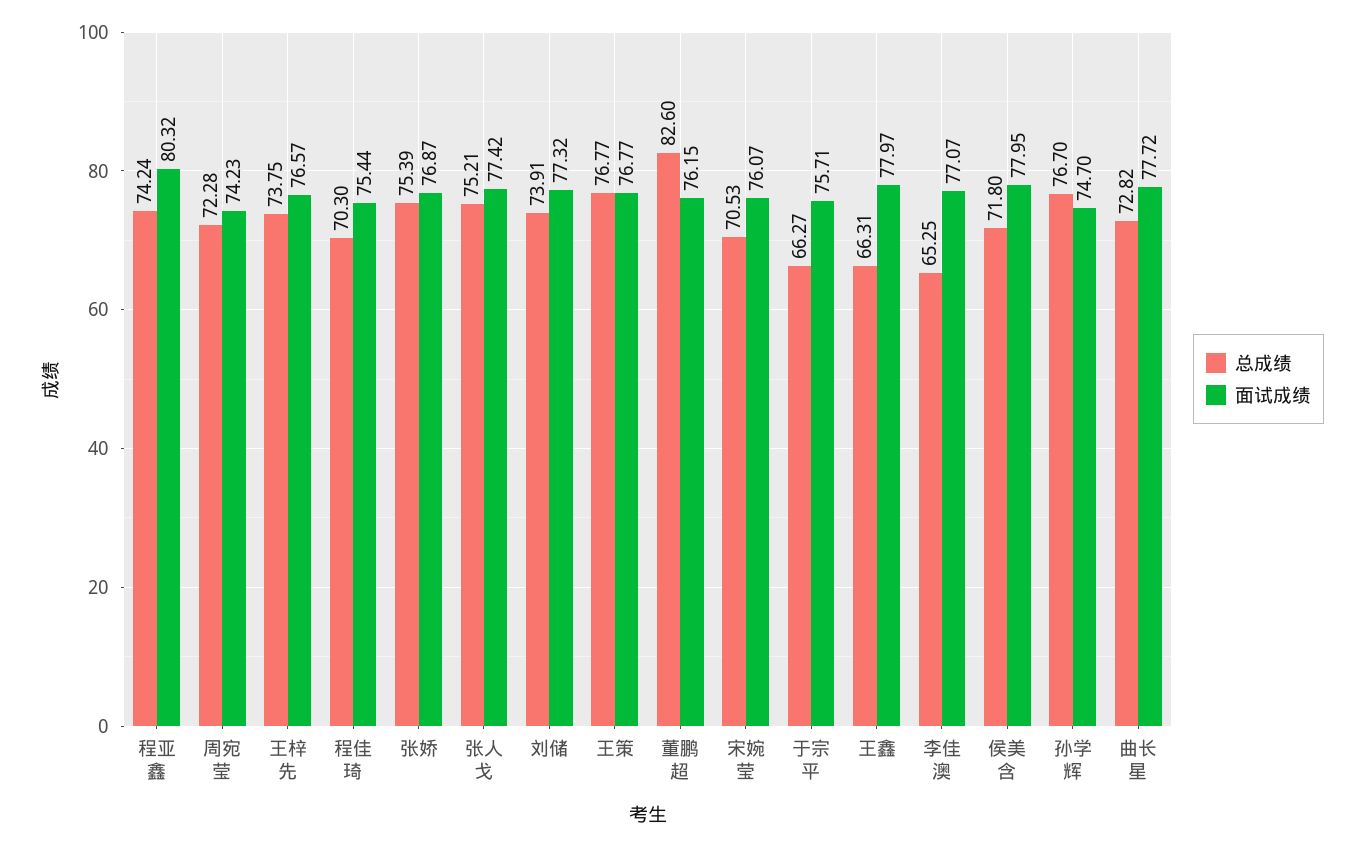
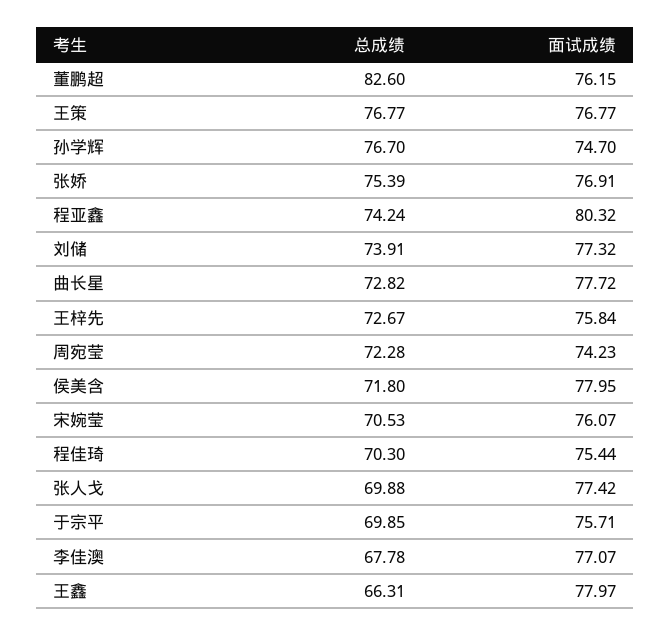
  {
    "总成绩": {
      "程亚鑫": 74.24,
      "周宛莹": 72.28,
-     "王梓先": 73.75,
+     "王梓先": 72.67,
      "程佳琦": 70.3,
      "张娇": 75.39,
-     "张人戈": 75.21,
+     "张人戈": 69.88,
      "刘储": 73.91,
      "王策": 76.77,
      "董鹏超": 82.6,
      "宋婉莹": 70.53,
-     "于宗平": 66.27,
+     "于宗平": 69.85,
      "王鑫": 66.31,
-     "李佳澳": 65.25,
+     "李佳澳": 67.78,
      "侯美含": 71.8,
      "孙学辉": 76.7,
      "曲长星": 72.82
    },
    "面试成绩": {
      "程亚鑫": 80.32,
      "周宛莹": 74.23,
-     "王梓先": 76.57,
+     "王梓先": 75.84,
      "程佳琦": 75.44,
-     "张娇": 76.87,
+     "张娇": 76.91,
      "张人戈": 77.42,
      "刘储": 77.32,
      "王策": 76.77,
      "董鹏超": 76.15,
      "宋婉莹": 76.07,
      "于宗平": 75.71,
      "王鑫": 77.97,
      "李佳澳": 77.07,
      "侯美含": 77.95,
      "孙学辉": 74.7,
      "曲长星": 77.72
    }
  }

